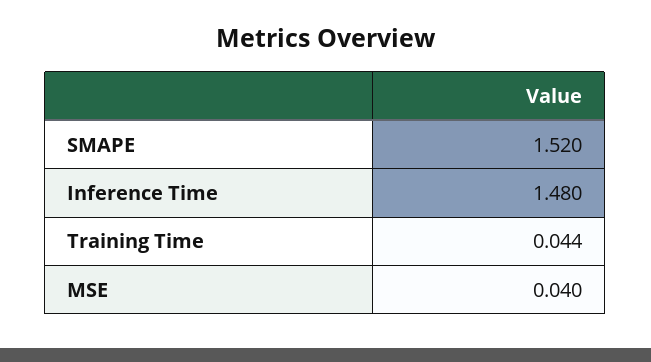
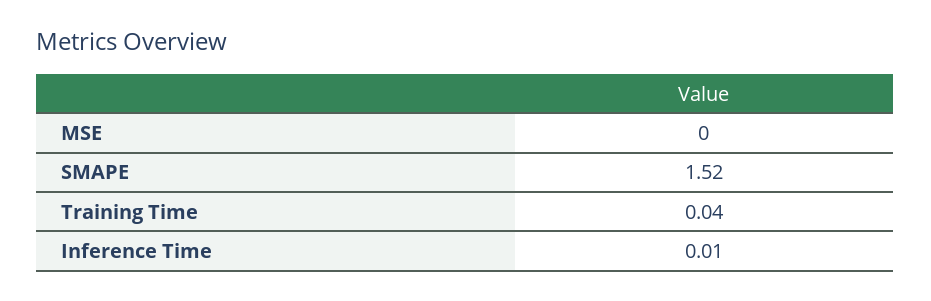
  {
    "SMAPE": 1.52,
-   "Inference Time": 1.48,
+   "Inference Time": 0.01,
    "Training Time": 0.044,
-   "MSE": 0.04
+   "MSE": 0
  }

